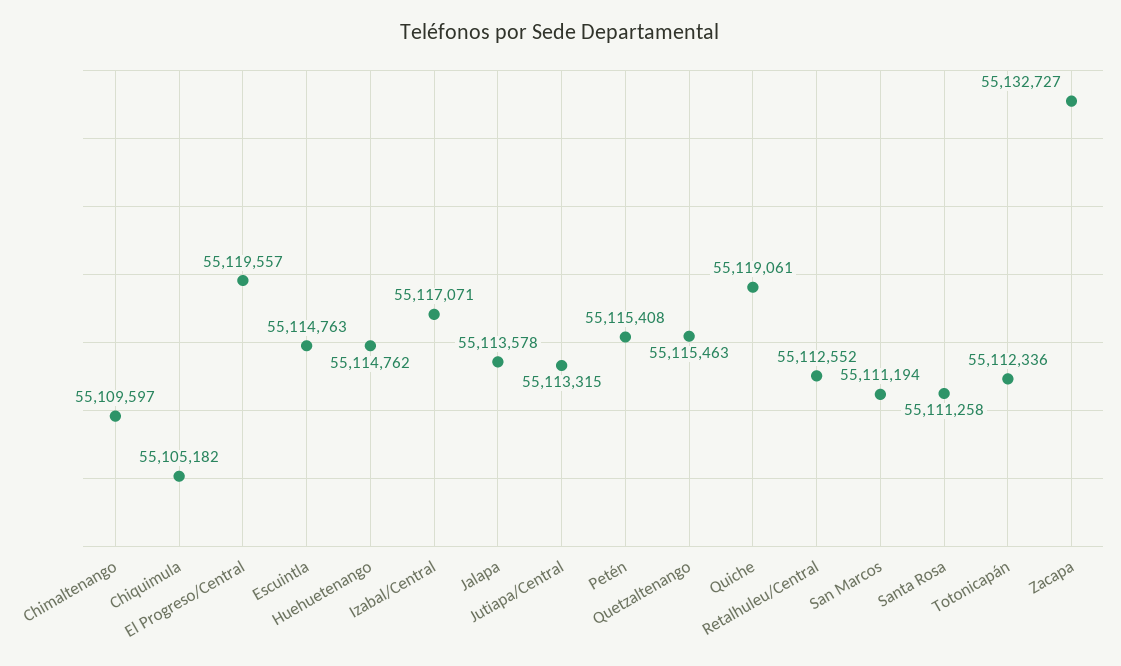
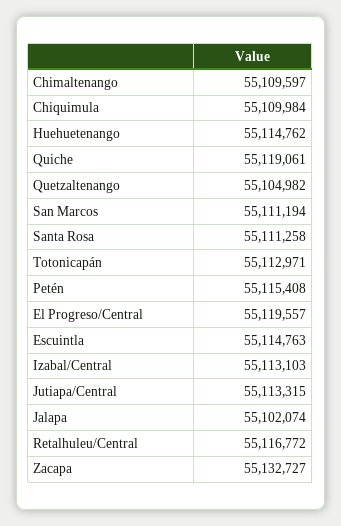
  {
    "Chimaltenango": 55109597,
-   "Chiquimula": 55105182,
+   "Chiquimula": 55109984,
    "El Progreso/Central": 55119557,
    "Escuintla": 55114763,
    "Huehuetenango": 55114762,
-   "Izabal/Central": 55117071,
+   "Izabal/Central": 55113103,
-   "Jalapa": 55113578,
+   "Jalapa": 55102074,
    "Jutiapa/Central": 55113315,
    "Petén": 55115408,
-   "Quetzaltenango": 55115463,
+   "Quetzaltenango": 55104982,
    "Quiche": 55119061,
-   "Retalhuleu/Central": 55112552,
+   "Retalhuleu/Central": 55116772,
    "San Marcos": 55111194,
    "Santa Rosa": 55111258,
-   "Totonicapán": 55112336,
+   "Totonicapán": 55112971,
    "Zacapa": 55132727
  }

